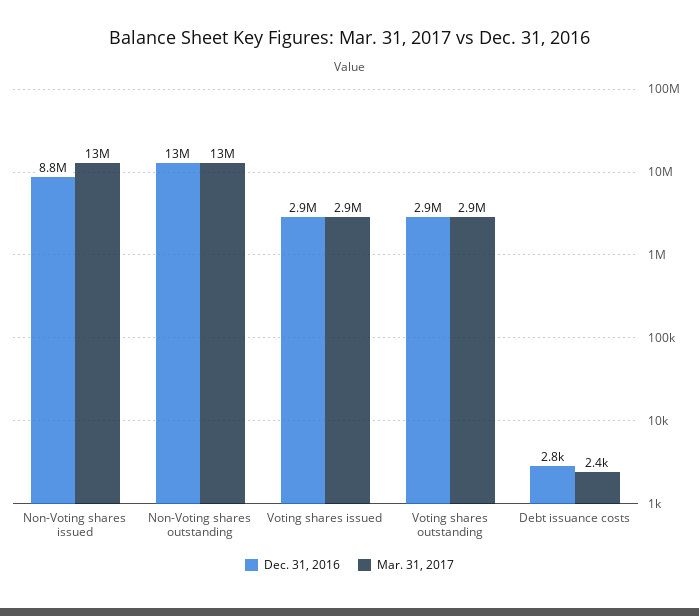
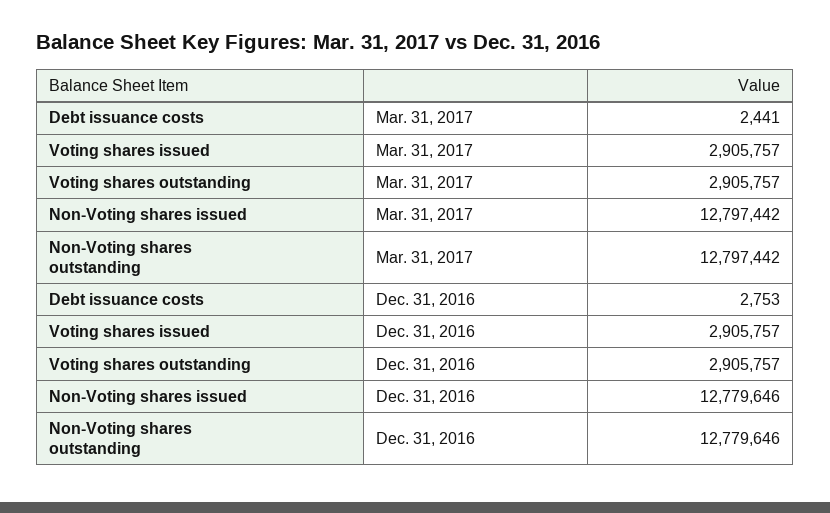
  {
    "Dec. 31, 2016": {
-     "Non-Voting shares issued": 8800000,
+     "Non-Voting shares issued": 12779646,
      "Non-Voting shares outstanding": 12779646,
      "Voting shares issued": 2905757,
      "Voting shares outstanding": 2905757,
      "Debt issuance costs": 2753
    },
    "Mar. 31, 2017": {
      "Non-Voting shares issued": 12797442,
      "Non-Voting shares outstanding": 12797442,
      "Voting shares issued": 2905757,
      "Voting shares outstanding": 2905757,
      "Debt issuance costs": 2441
    }
  }

